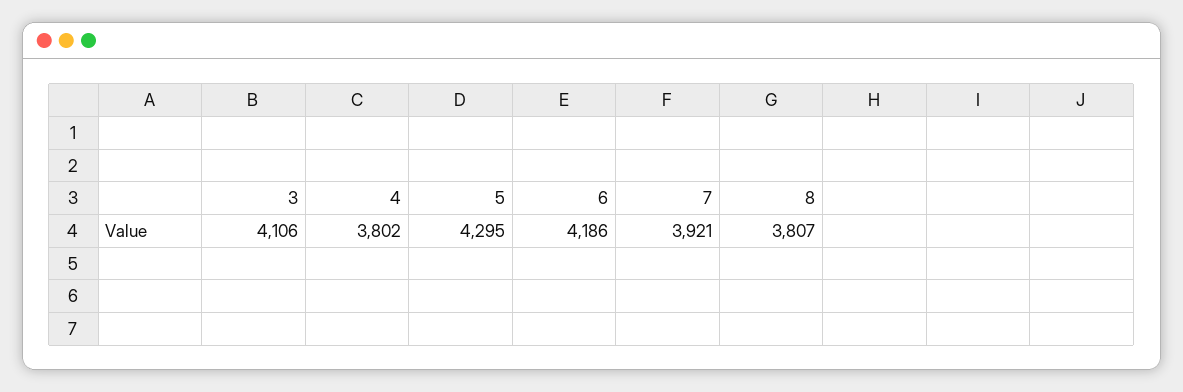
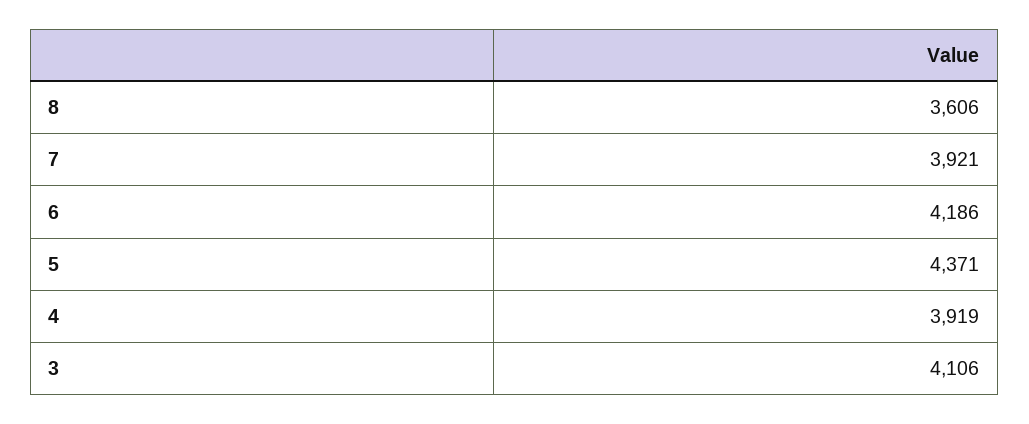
  {
    "3": 4106,
-   "4": 3802,
+   "4": 3919,
-   "5": 4295,
+   "5": 4371,
    "6": 4186,
    "7": 3921,
-   "8": 3807
+   "8": 3606
  }

